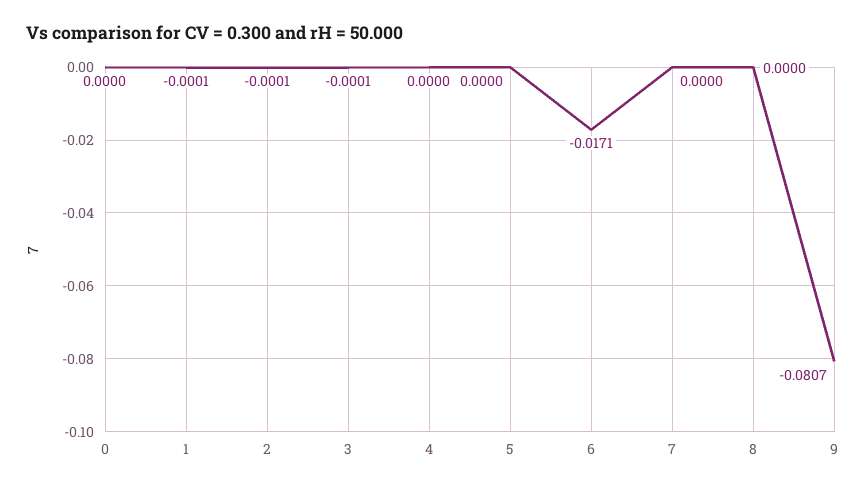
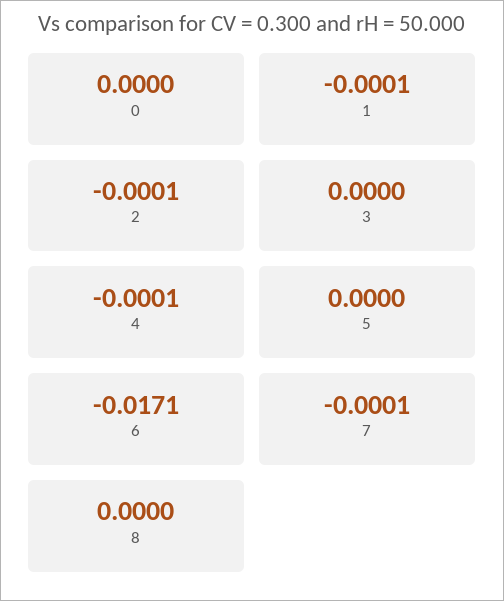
  {
    "0": 0,
    "1": -0.0001,
    "2": -0.0001,
-   "3": -0.0001,
+   "3": 0,
-   "4": 0,
+   "4": -0.0001,
    "5": 0,
    "6": -0.0171,
-   "7": 0,
+   "7": -0.0001,
-   "8": 0,
+   "8": 0
-   "9": -0.0807
  }

